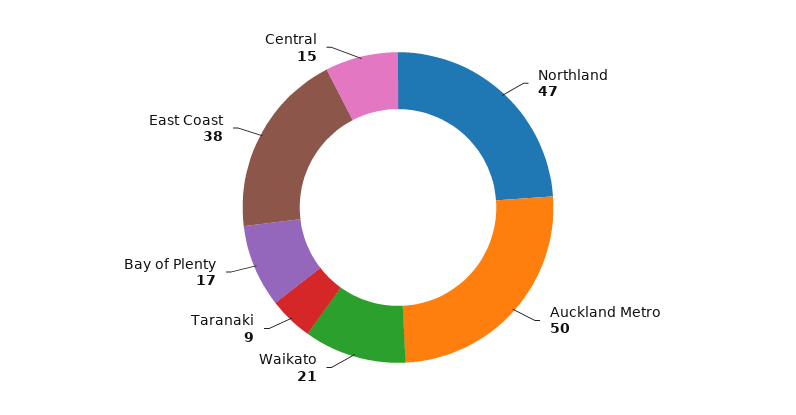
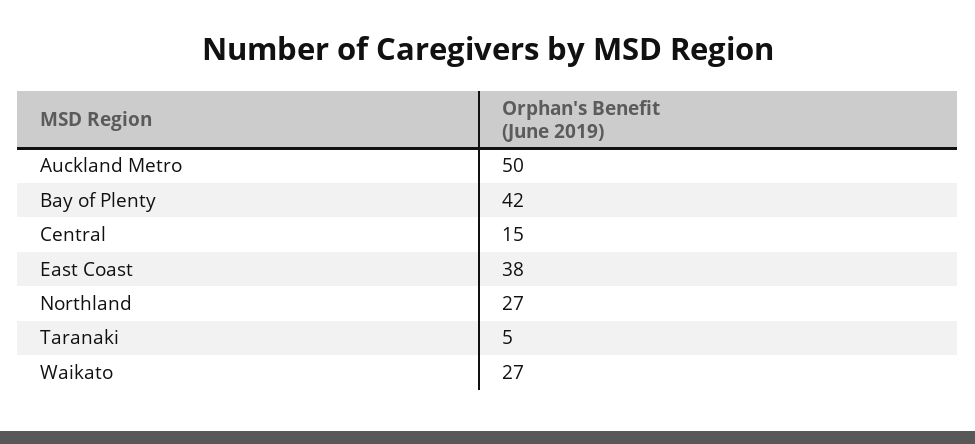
  {
-   "Northland": 47,
+   "Northland": 27,
    "Auckland Metro": 50,
-   "Waikato": 21,
+   "Waikato": 27,
-   "Taranaki": 9,
+   "Taranaki": 5,
-   "Bay of Plenty": 17,
+   "Bay of Plenty": 42,
    "East Coast": 38,
    "Central": 15
  }

